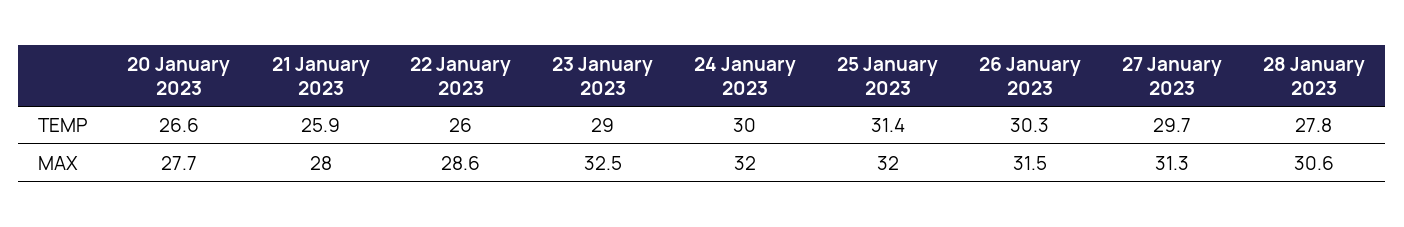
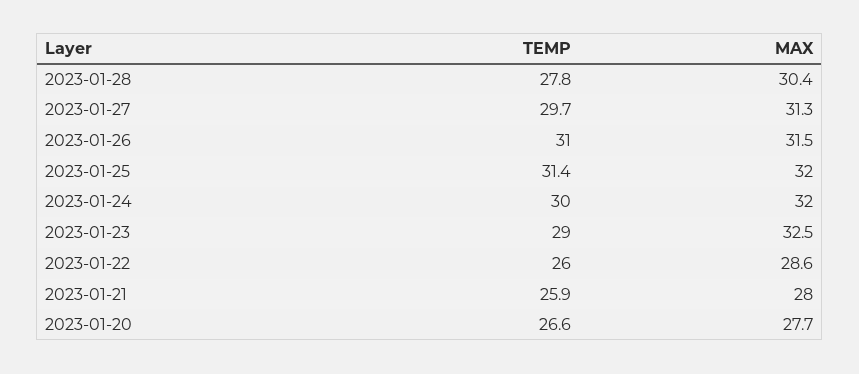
  {
    "20 January 2023": {
      "TEMP": 26.6,
      "MAX": 27.7
    },
    "21 January 2023": {
      "TEMP": 25.9,
      "MAX": 28
    },
    "22 January 2023": {
      "TEMP": 26,
      "MAX": 28.6
    },
    "23 January 2023": {
      "TEMP": 29,
      "MAX": 32.5
    },
    "24 January 2023": {
      "TEMP": 30,
      "MAX": 32
    },
    "25 January 2023": {
      "TEMP": 31.4,
      "MAX": 32
    },
    "26 January 2023": {
-     "TEMP": 30.3,
+     "TEMP": 31,
      "MAX": 31.5
    },
    "27 January 2023": {
      "TEMP": 29.7,
      "MAX": 31.3
    },
    "28 January 2023": {
      "TEMP": 27.8,
-     "MAX": 30.6
+     "MAX": 30.4
    }
  }

